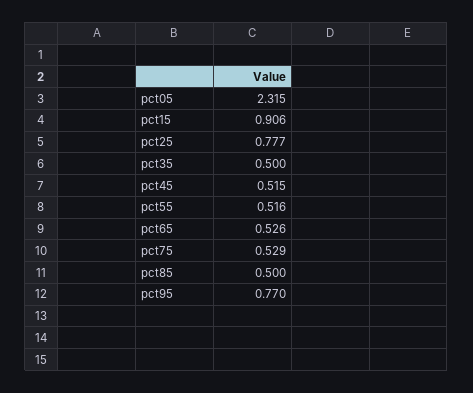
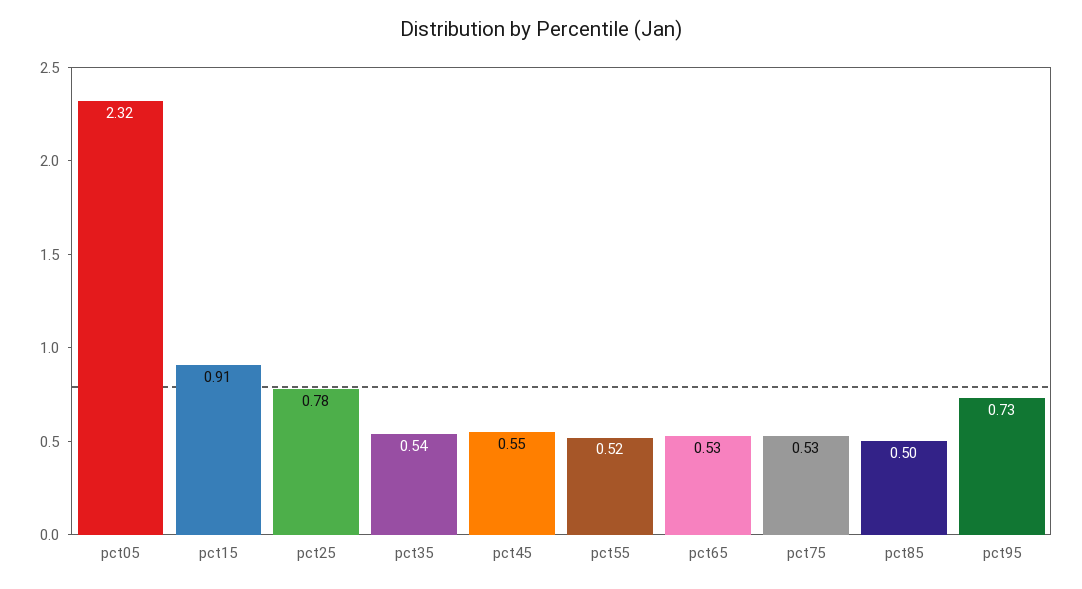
  {
    "pct05": 2.315,
    "pct15": 0.906,
    "pct25": 0.777,
-   "pct35": 0.5,
+   "pct35": 0.54,
-   "pct45": 0.515,
+   "pct45": 0.55,
    "pct55": 0.516,
    "pct65": 0.526,
    "pct75": 0.529,
    "pct85": 0.5,
-   "pct95": 0.77
+   "pct95": 0.73
  }

